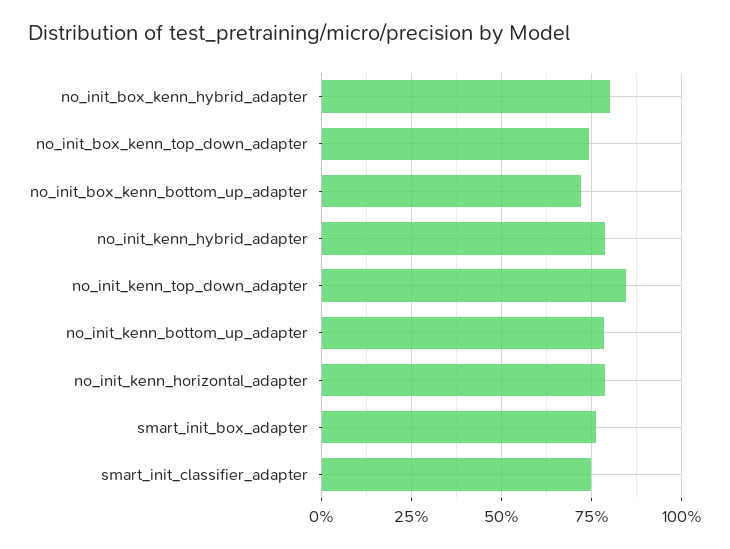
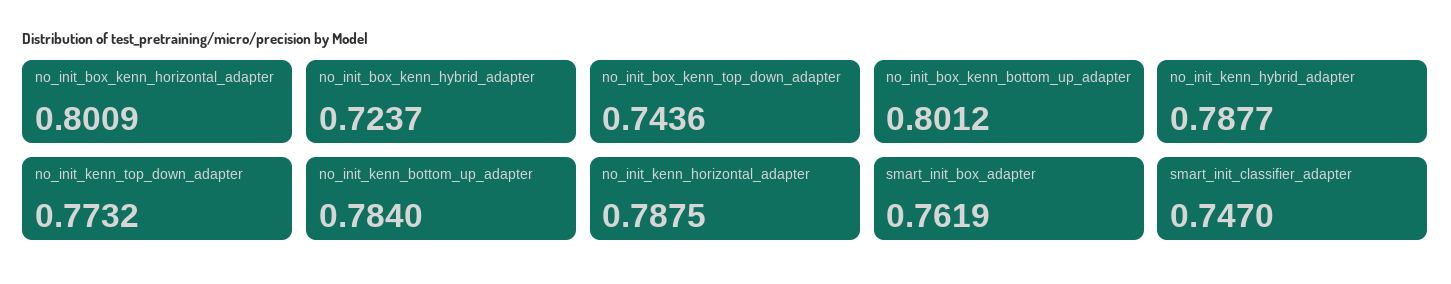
  {
-   "no_init_box_kenn_hybrid_adapter": 0.8,
+   "no_init_box_kenn_hybrid_adapter": 0.7237,
    "no_init_box_kenn_top_down_adapter": 0.7436,
-   "no_init_box_kenn_bottom_up_adapter": 0.725,
+   "no_init_box_kenn_bottom_up_adapter": 0.8012,
    "no_init_kenn_hybrid_adapter": 0.7877,
-   "no_init_kenn_top_down_adapter": 0.85,
+   "no_init_kenn_top_down_adapter": 0.7732,
    "no_init_kenn_bottom_up_adapter": 0.784,
    "no_init_kenn_horizontal_adapter": 0.7875,
    "smart_init_box_adapter": 0.7619,
-   "smart_init_classifier_adapter": 0.747
+   "smart_init_classifier_adapter": 0.747,
+   "no_init_box_kenn_horizontal_adapter": 0.8009
  }

